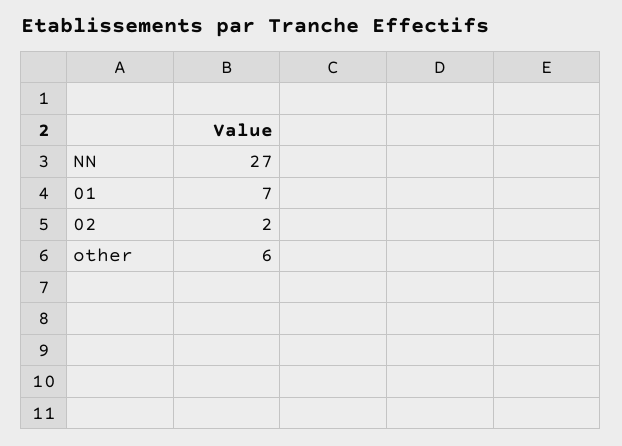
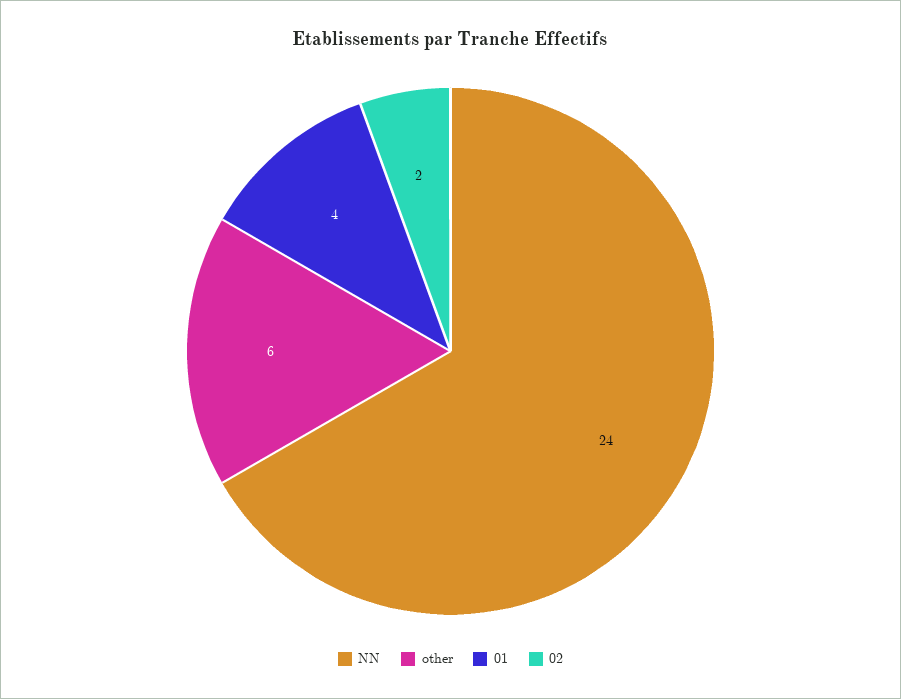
  {
-   "NN": 27,
+   "NN": 24,
-   "01": 7,
+   "01": 4,
    "02": 2,
    "other": 6
  }

